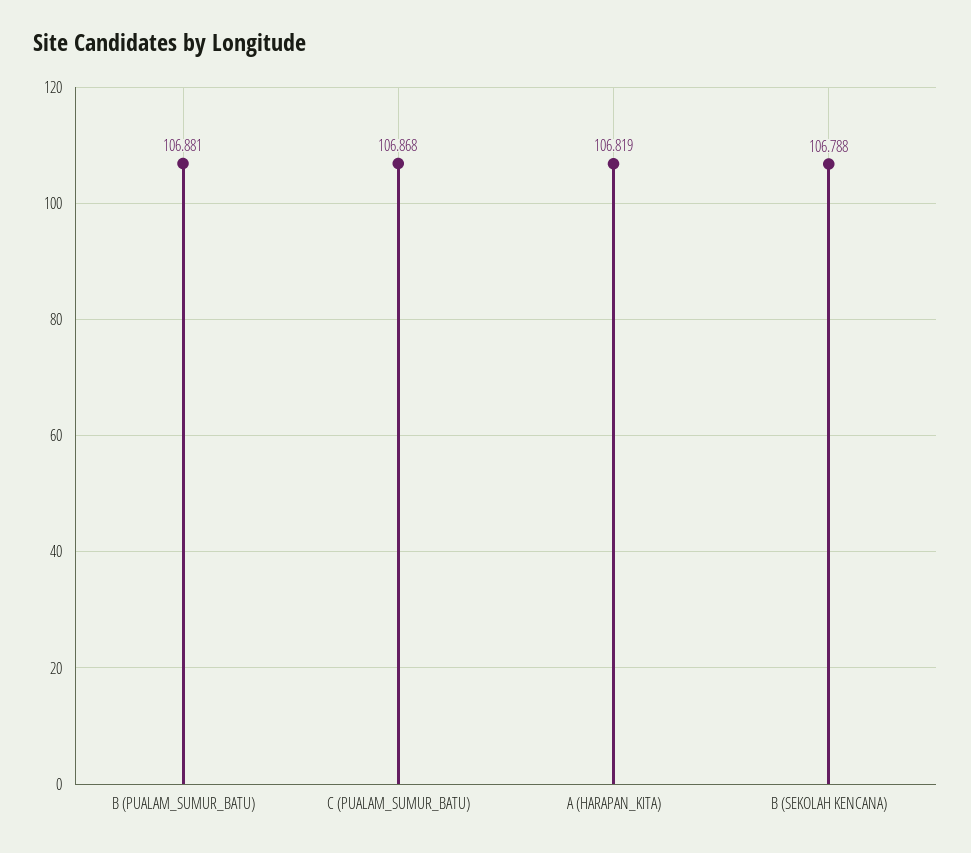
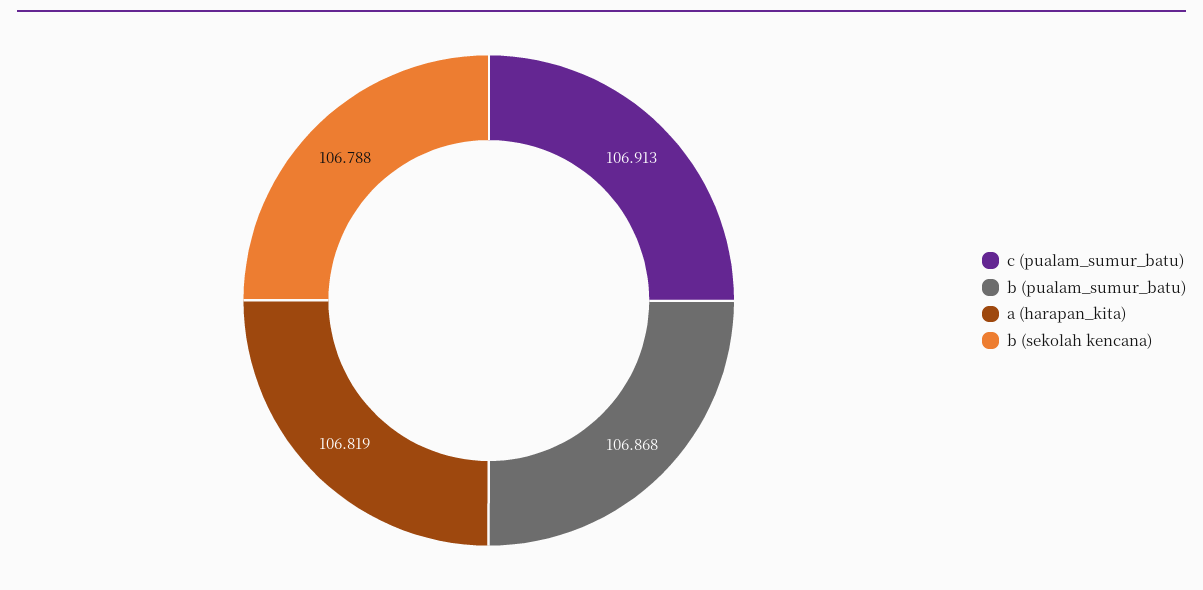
  {
-   "B (PUALAM_SUMUR_BATU)": 106.881,
+   "B (PUALAM_SUMUR_BATU)": 106.868,
-   "C (PUALAM_SUMUR_BATU)": 106.868,
+   "C (PUALAM_SUMUR_BATU)": 106.913,
    "A (HARAPAN_KITA)": 106.819,
    "B (SEKOLAH KENCANA)": 106.788
  }

